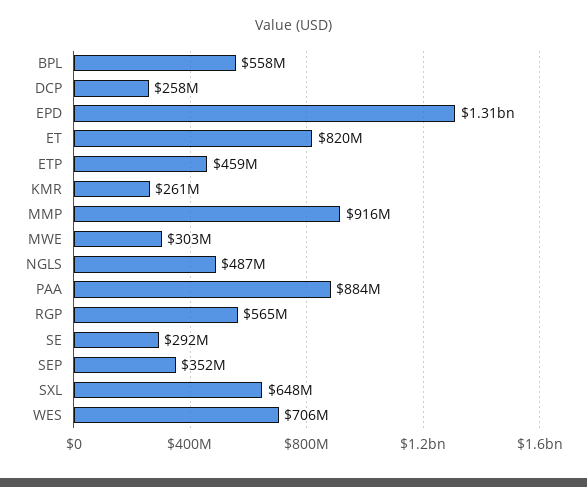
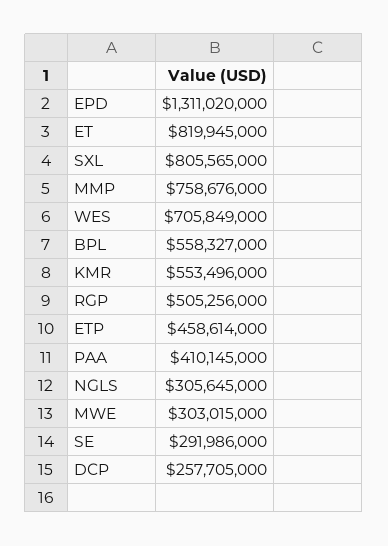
  {
    "BPL": 558327000,
    "DCP": 257705000,
    "EPD": 1311020000,
    "ET": 819945000,
    "ETP": 458614000,
-   "KMR": 261000000,
+   "KMR": 553496000,
-   "MMP": 916000000,
+   "MMP": 758676000,
    "MWE": 303015000,
-   "NGLS": 487000000,
+   "NGLS": 305645000,
-   "PAA": 884000000,
+   "PAA": 410145000,
-   "RGP": 565000000,
+   "RGP": 505256000,
    "SE": 291986000,
-   "SEP": 352000000,
-   "SXL": 648000000,
+   "SXL": 805565000,
    "WES": 705849000
  }

